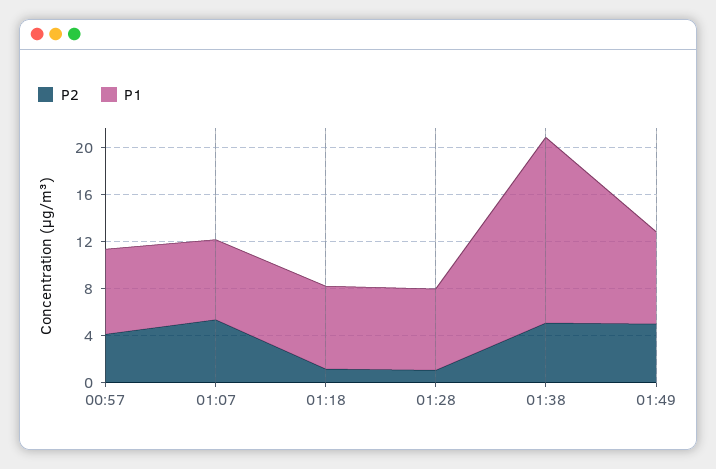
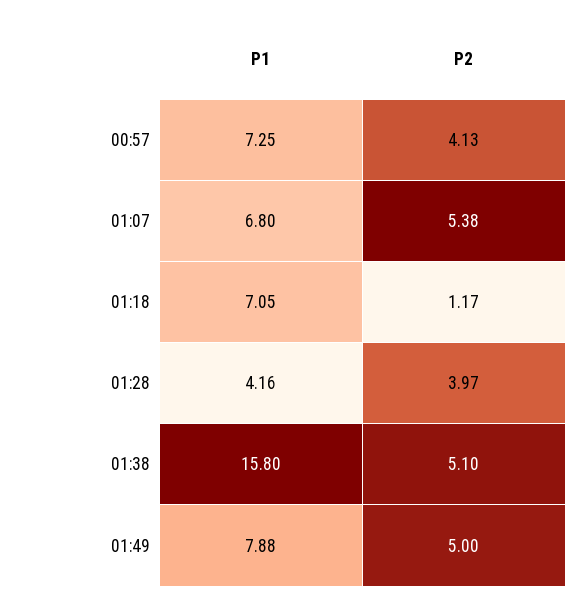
  {
    "P2": {
      "00:57": 4.13,
      "01:07": 5.38,
      "01:18": 1.17,
-     "01:28": 1,
+     "01:28": 3.97,
      "01:38": 5.1,
      "01:49": 5
    },
    "P1": {
      "00:57": 7.25,
      "01:07": 6.8,
      "01:18": 7.05,
-     "01:28": 7,
+     "01:28": 4.16,
      "01:38": 15.8,
      "01:49": 7.88
    }
  }

